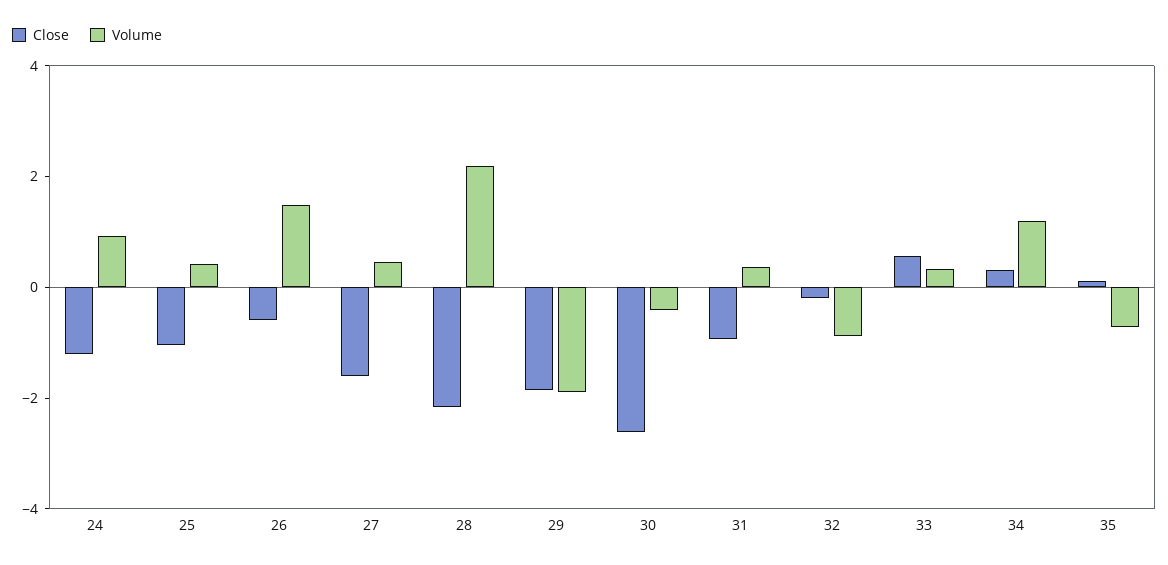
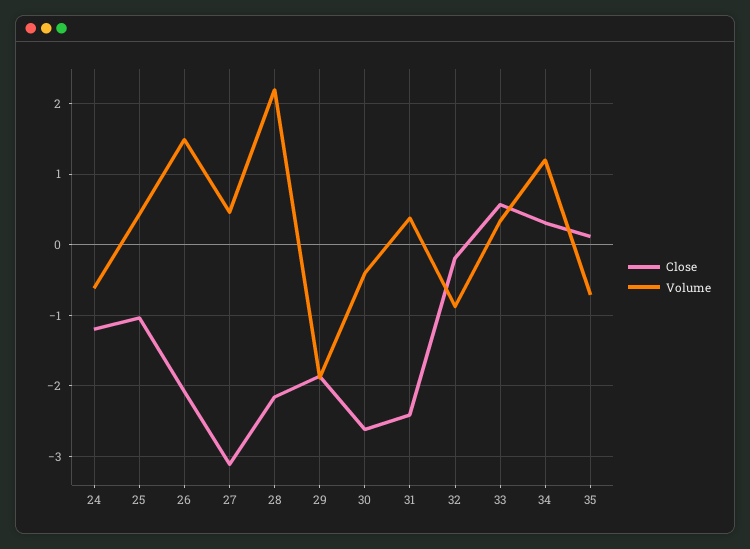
  {
    "Close": {
      "24": -1.2,
      "25": -1,
-     "26": -0.5,
+     "26": -2.1,
-     "27": -1.5,
+     "27": -3.1,
      "28": -2.2,
      "29": -1.9,
      "30": -2.6,
-     "31": -1,
+     "31": -2.4,
      "32": -0.2,
      "33": 0.6,
      "34": 0.3,
      "35": 0.1
    },
    "Volume": {
-     "24": 1,
+     "24": -0.6,
      "25": 0.4,
      "26": 1.5,
      "27": 0.5,
      "28": 2.2,
      "29": -1.9,
      "30": -0.4,
      "31": 0.4,
      "32": -0.9,
      "33": 0.3,
      "34": 1.2,
      "35": -0.7
    }
  }

